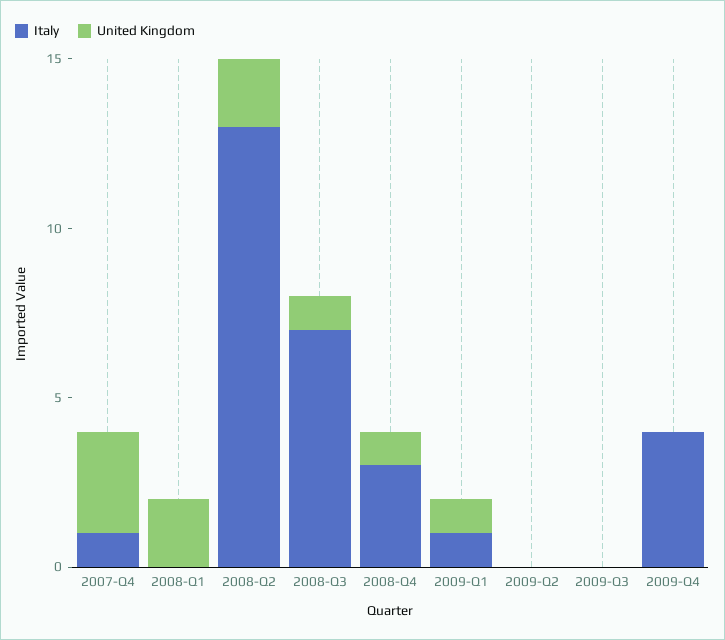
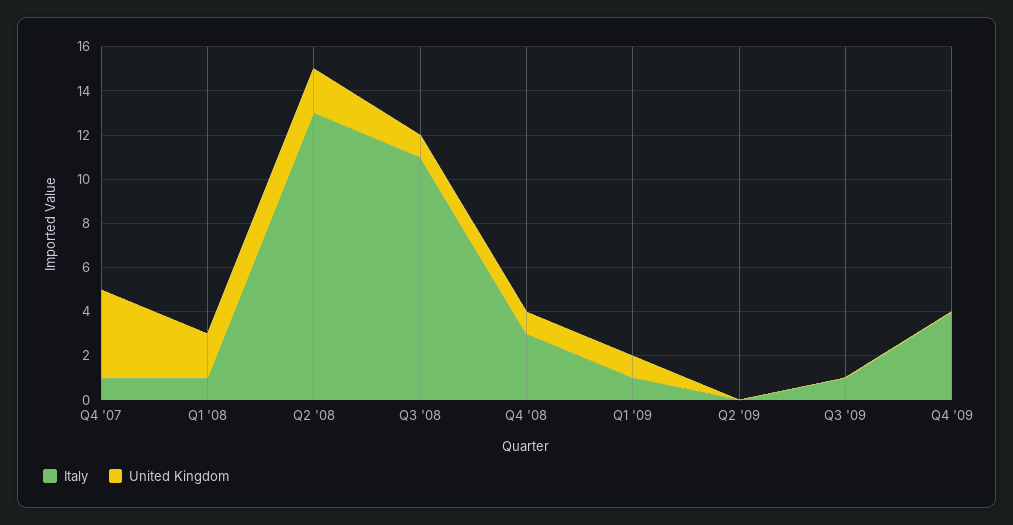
  {
    "Italy": {
      "2007-Q4": 1,
-     "2008-Q1": 0,
+     "2008-Q1": 1,
      "2008-Q2": 13,
-     "2008-Q3": 7,
+     "2008-Q3": 11,
      "2008-Q4": 3,
      "2009-Q1": 1,
      "2009-Q2": 0,
-     "2009-Q3": 0,
+     "2009-Q3": 1,
      "2009-Q4": 4
    },
    "United Kingdom": {
-     "2007-Q4": 3,
+     "2007-Q4": 4,
      "2008-Q1": 2,
      "2008-Q2": 2,
      "2008-Q3": 1,
      "2008-Q4": 1,
      "2009-Q1": 1,
      "2009-Q2": 0,
      "2009-Q3": 0,
      "2009-Q4": 0
    }
  }

